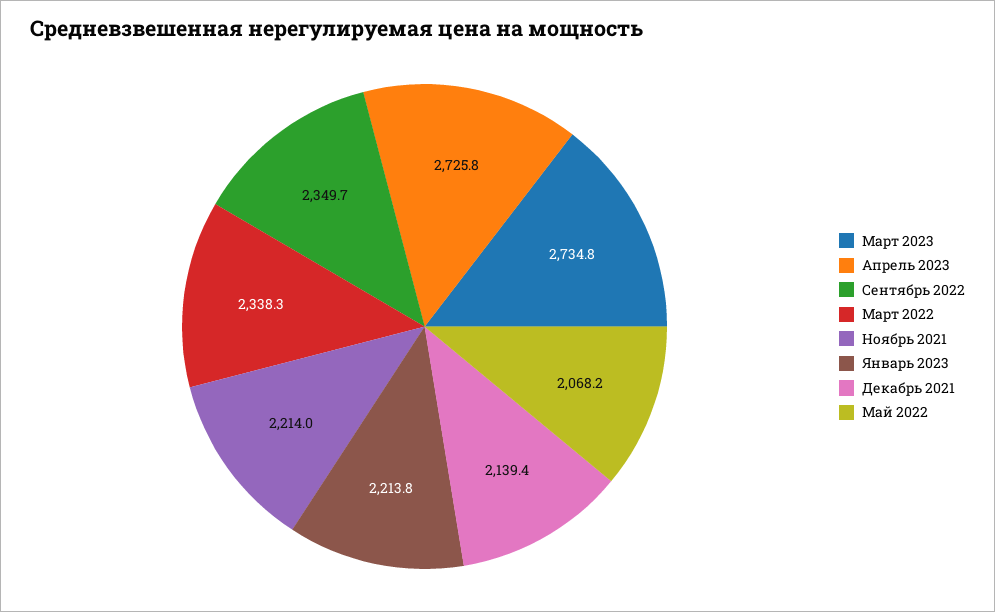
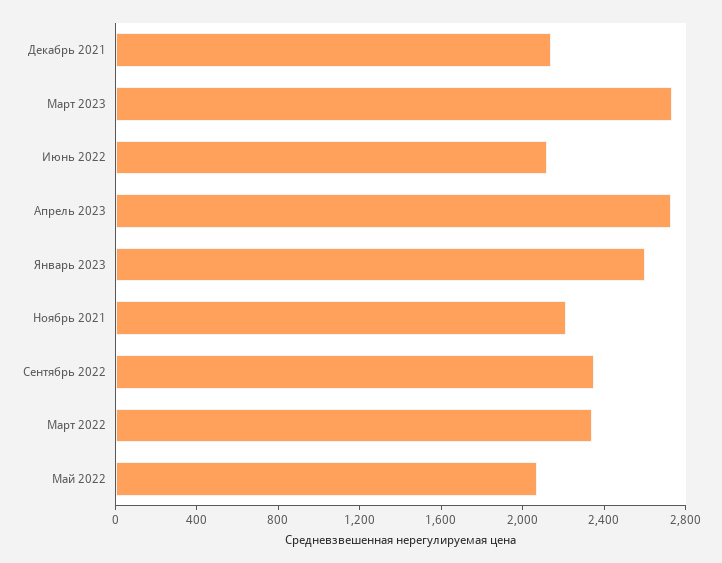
  {
    "Март 2023": 2734.8,
    "Апрель 2023": 2725.8,
    "Сентябрь 2022": 2349.7,
    "Март 2022": 2338.3,
    "Ноябрь 2021": 2214,
-   "Январь 2023": 2213.8,
+   "Январь 2023": 2600,
    "Декабрь 2021": 2139.4,
-   "Май 2022": 2068.2
+   "Май 2022": 2068.2,
+   "Июнь 2022": 2100
  }

